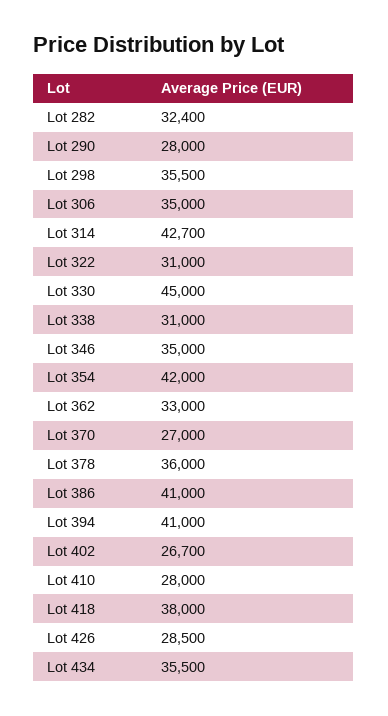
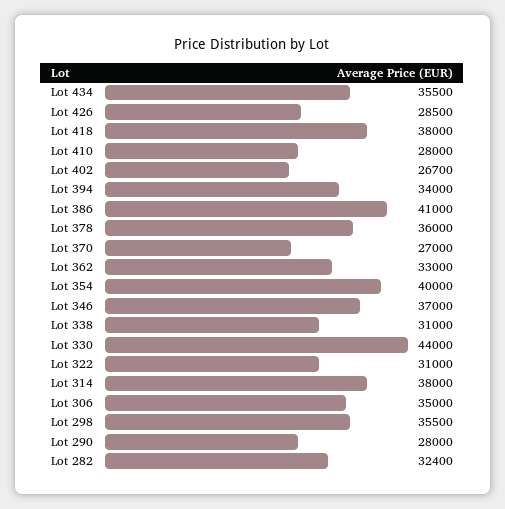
  {
    "Lot 282": 32400,
    "Lot 290": 28000,
    "Lot 298": 35500,
    "Lot 306": 35000,
-   "Lot 314": 42700,
+   "Lot 314": 38000,
    "Lot 322": 31000,
-   "Lot 330": 45000,
+   "Lot 330": 44000,
    "Lot 338": 31000,
-   "Lot 346": 35000,
+   "Lot 346": 37000,
-   "Lot 354": 42000,
+   "Lot 354": 40000,
    "Lot 362": 33000,
    "Lot 370": 27000,
    "Lot 378": 36000,
    "Lot 386": 41000,
-   "Lot 394": 41000,
+   "Lot 394": 34000,
    "Lot 402": 26700,
    "Lot 410": 28000,
    "Lot 418": 38000,
    "Lot 426": 28500,
    "Lot 434": 35500
  }

